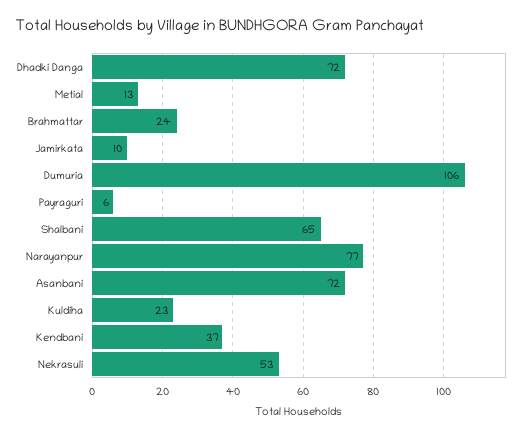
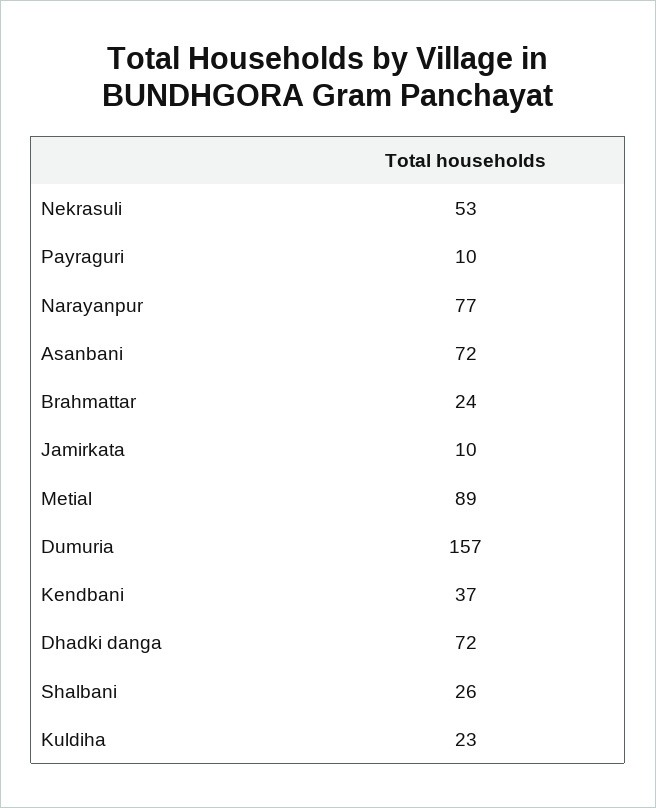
  {
    "Dhadki Danga": 72,
-   "Metial": 13,
+   "Metial": 89,
    "Brahmattar": 24,
    "Jamirkata": 10,
-   "Dumuria": 106,
+   "Dumuria": 157,
-   "Payraguri": 6,
+   "Payraguri": 10,
-   "Shalbani": 65,
+   "Shalbani": 26,
    "Narayanpur": 77,
    "Asanbani": 72,
    "Kuldiha": 23,
    "Kendbani": 37,
    "Nekrasuli": 53
  }

